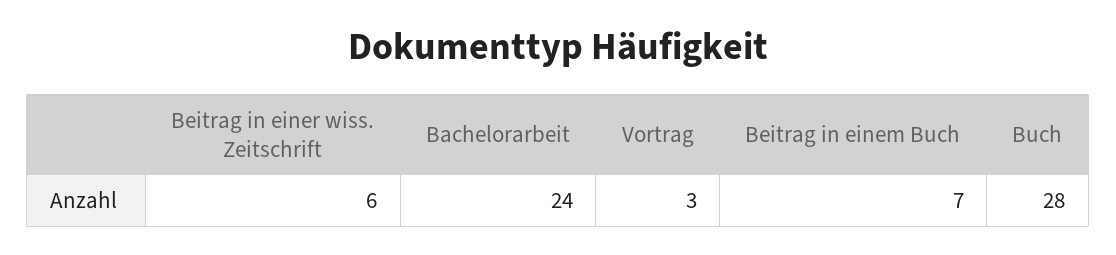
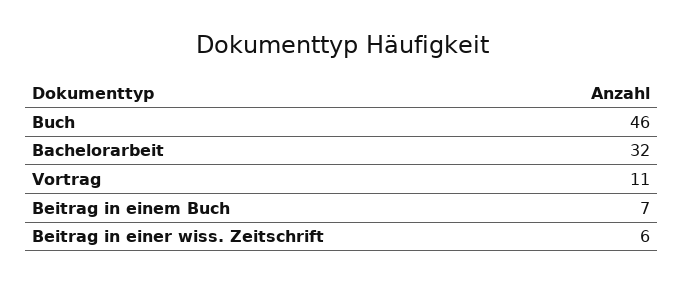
  {
    "Beitrag in einer wiss. Zeitschrift": 6,
-   "Bachelorarbeit": 24,
+   "Bachelorarbeit": 32,
-   "Vortrag": 3,
+   "Vortrag": 11,
    "Beitrag in einem Buch": 7,
-   "Buch": 28
+   "Buch": 46
  }

